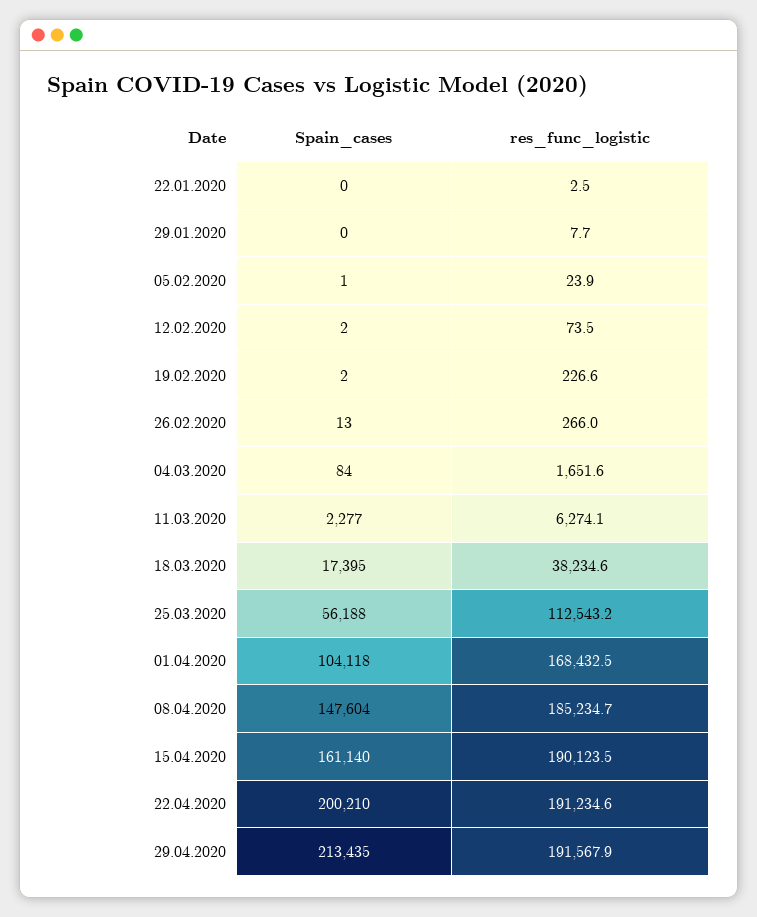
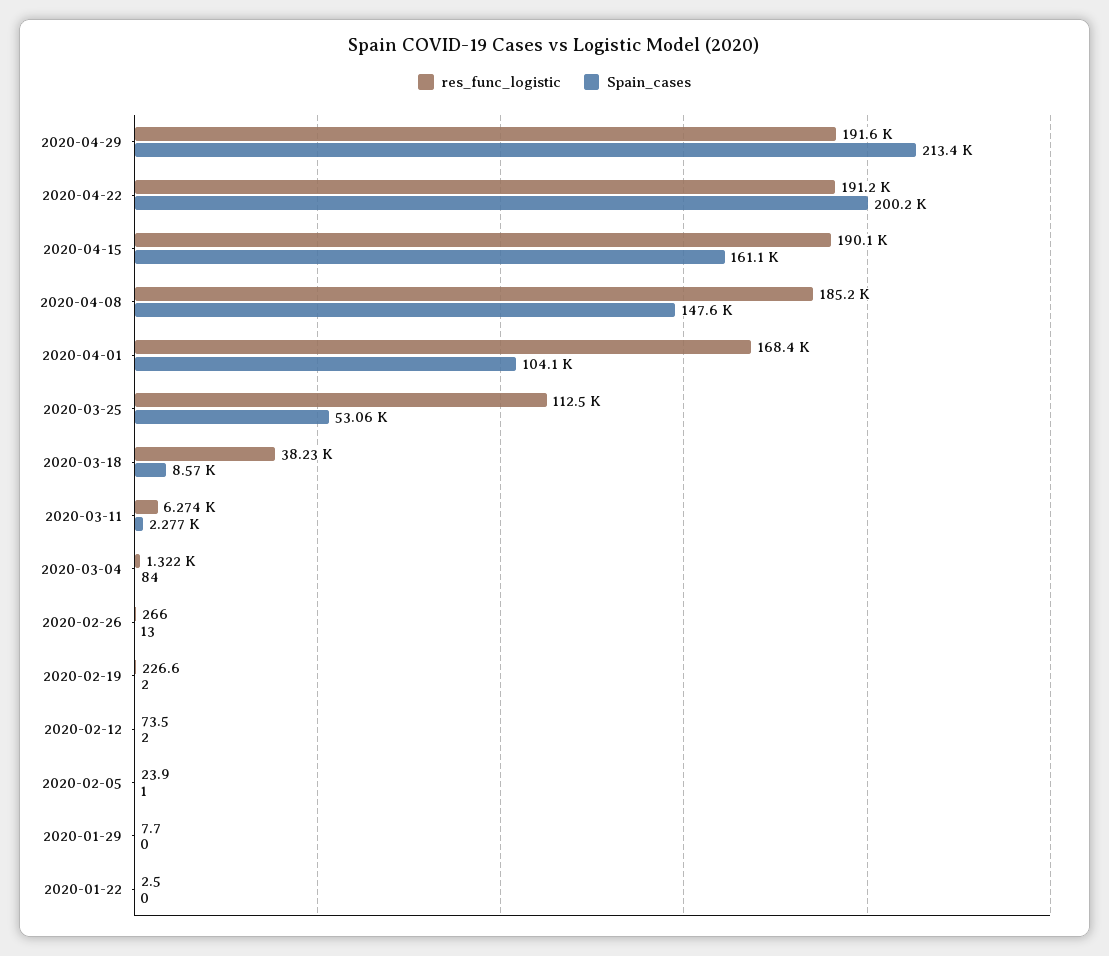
  {
    "Spain_cases": {
      "22.01.2020": 0,
      "29.01.2020": 0,
      "05.02.2020": 1,
      "12.02.2020": 2,
      "19.02.2020": 2,
      "26.02.2020": 13,
      "04.03.2020": 84,
      "11.03.2020": 2277,
-     "18.03.2020": 17395,
+     "18.03.2020": 8570,
-     "25.03.2020": 56188,
+     "25.03.2020": 53060,
      "01.04.2020": 104118,
      "08.04.2020": 147604,
      "15.04.2020": 161140,
      "22.04.2020": 200210,
      "29.04.2020": 213435
    },
    "res_func_logistic": {
      "22.01.2020": 2.5,
      "29.01.2020": 7.7,
      "05.02.2020": 23.9,
      "12.02.2020": 73.5,
      "19.02.2020": 226.6,
      "26.02.2020": 266,
-     "04.03.2020": 1651.6,
+     "04.03.2020": 1322,
      "11.03.2020": 6274.1,
      "18.03.2020": 38234.6,
      "25.03.2020": 112543.2,
      "01.04.2020": 168432.5,
      "08.04.2020": 185234.7,
      "15.04.2020": 190123.5,
      "22.04.2020": 191234.6,
      "29.04.2020": 191567.9
    }
  }

